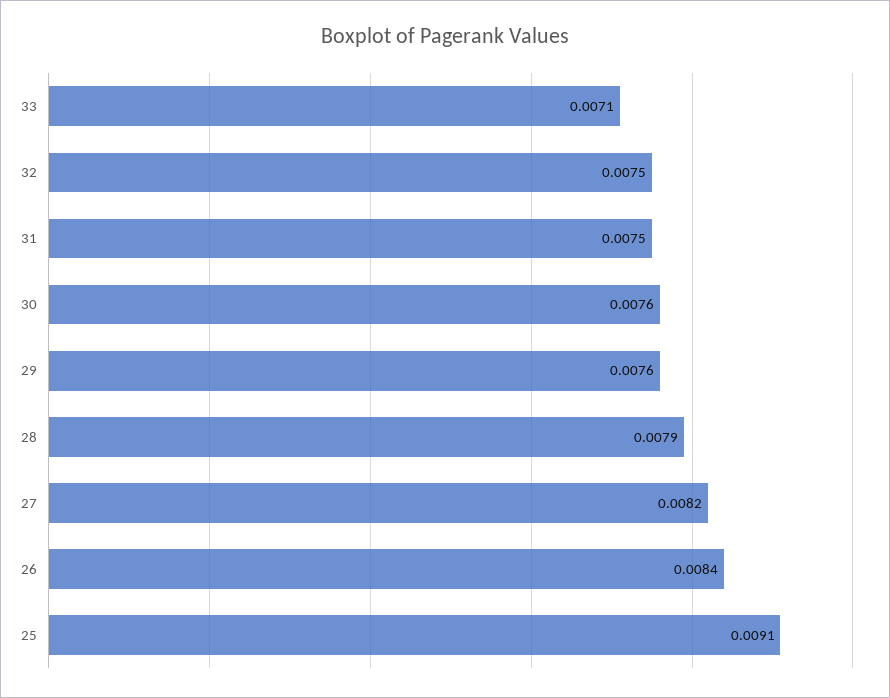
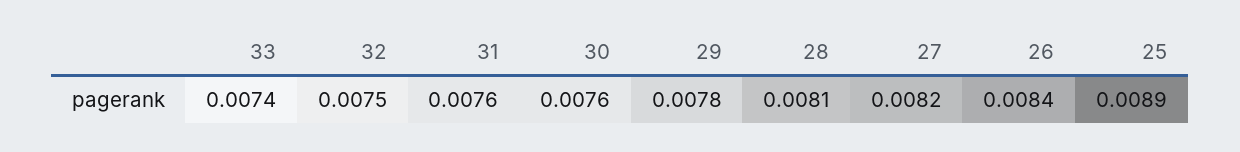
  {
-   "33": 0.0071,
+   "33": 0.0074,
    "32": 0.0075,
-   "31": 0.0075,
+   "31": 0.0076,
    "30": 0.0076,
-   "29": 0.0076,
+   "29": 0.0078,
-   "28": 0.0079,
+   "28": 0.0081,
    "27": 0.0082,
    "26": 0.0084,
-   "25": 0.0091
+   "25": 0.0089
  }

